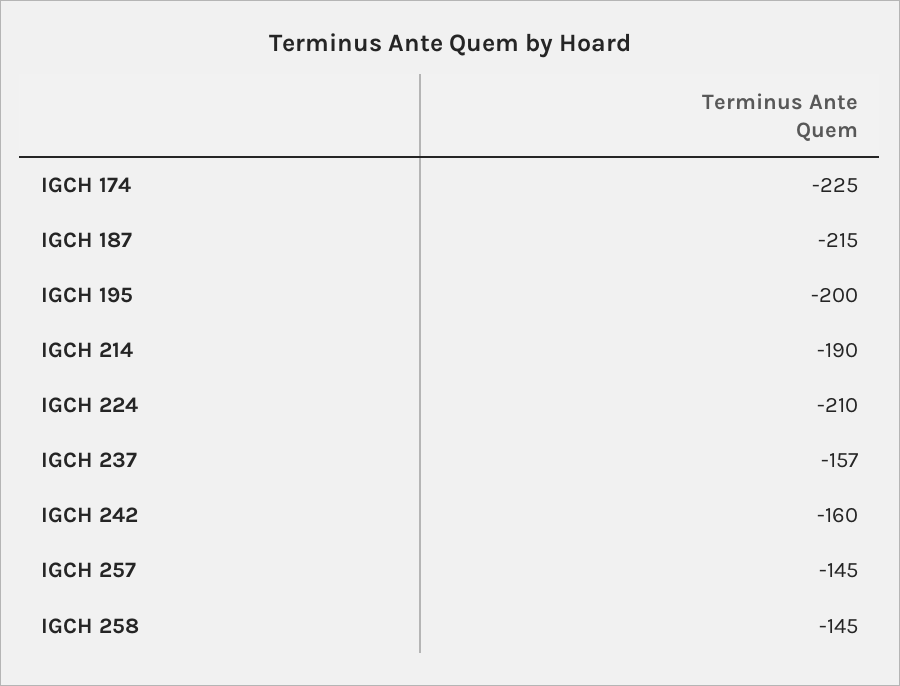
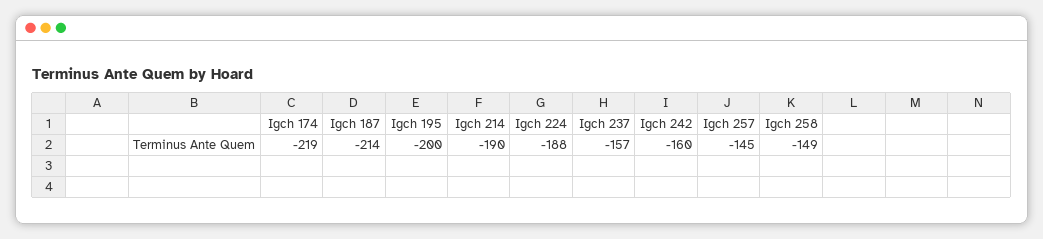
  {
-   "IGCH 174": -225,
+   "IGCH 174": -219,
-   "IGCH 187": -215,
+   "IGCH 187": -214,
    "IGCH 195": -200,
    "IGCH 214": -190,
-   "IGCH 224": -210,
+   "IGCH 224": -188,
    "IGCH 237": -157,
    "IGCH 242": -160,
    "IGCH 257": -145,
-   "IGCH 258": -145
+   "IGCH 258": -149
  }

